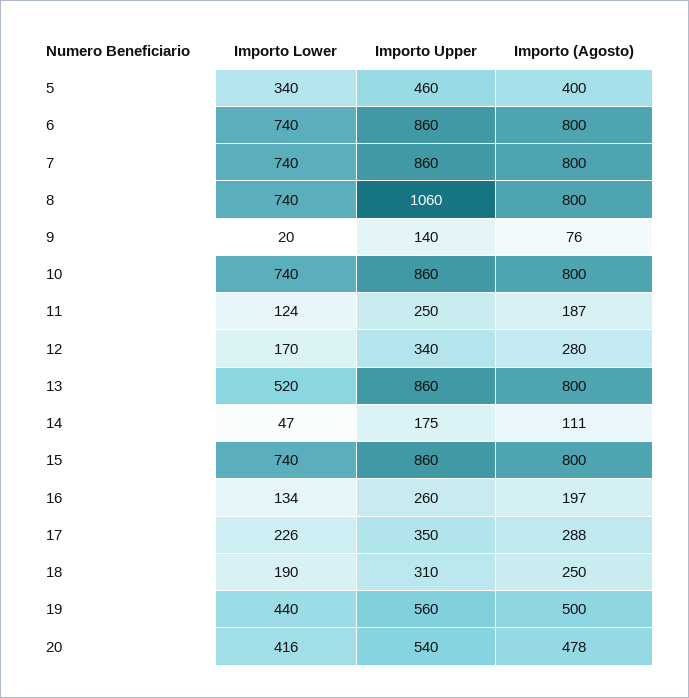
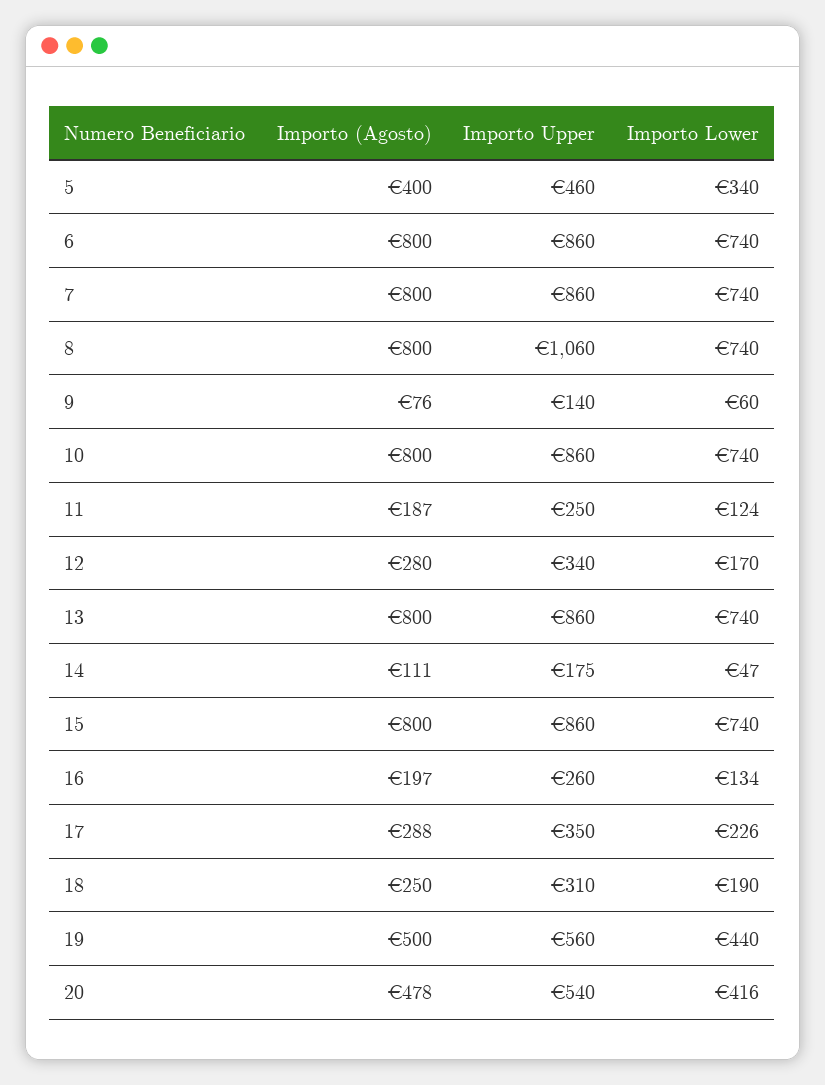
  {
    "Importo Lower": {
      "5": 340,
      "6": 740,
      "7": 740,
      "8": 740,
-     "9": 20,
+     "9": 60,
      "10": 740,
      "11": 124,
      "12": 170,
-     "13": 520,
+     "13": 740,
      "14": 47,
      "15": 740,
      "16": 134,
      "17": 226,
      "18": 190,
      "19": 440,
      "20": 416
    },
    "Importo Upper": {
      "5": 460,
      "6": 860,
      "7": 860,
      "8": 1060,
      "9": 140,
      "10": 860,
      "11": 250,
      "12": 340,
      "13": 860,
      "14": 175,
      "15": 860,
      "16": 260,
      "17": 350,
      "18": 310,
      "19": 560,
      "20": 540
    },
    "Importo (Agosto)": {
      "5": 400,
      "6": 800,
      "7": 800,
      "8": 800,
      "9": 76,
      "10": 800,
      "11": 187,
      "12": 280,
      "13": 800,
      "14": 111,
      "15": 800,
      "16": 197,
      "17": 288,
      "18": 250,
      "19": 500,
      "20": 478
    }
  }

